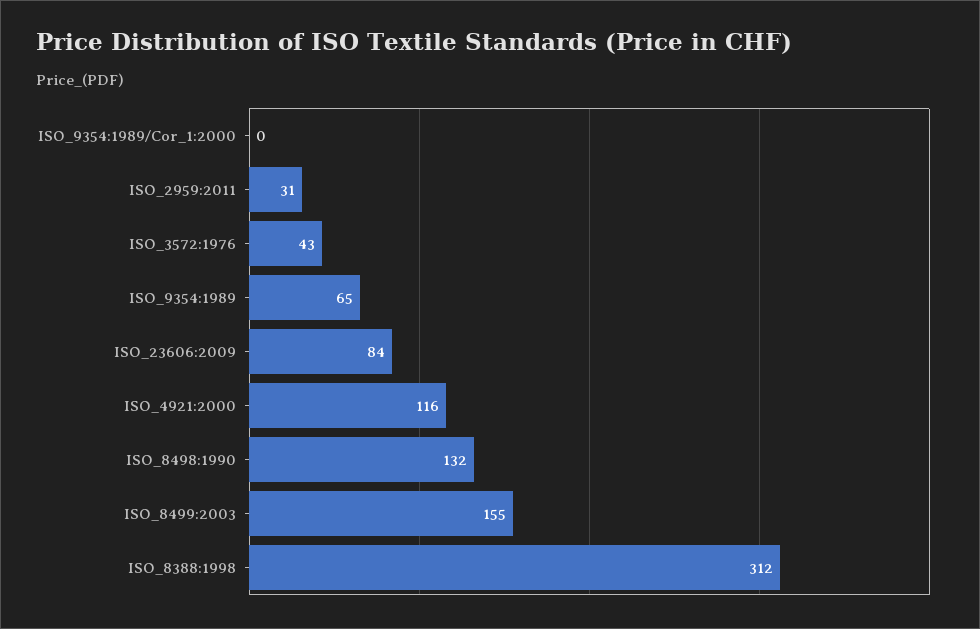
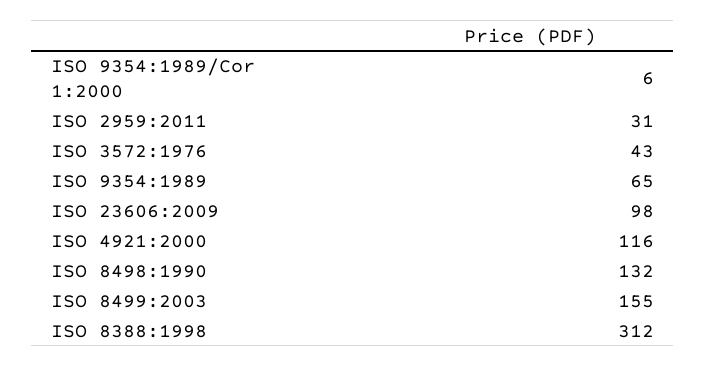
  {
-   "ISO_9354:1989/Cor_1:2000": 0,
+   "ISO_9354:1989/Cor_1:2000": 6,
    "ISO_2959:2011": 31,
    "ISO_3572:1976": 43,
    "ISO_9354:1989": 65,
-   "ISO_23606:2009": 84,
+   "ISO_23606:2009": 98,
    "ISO_4921:2000": 116,
    "ISO_8498:1990": 132,
    "ISO_8499:2003": 155,
    "ISO_8388:1998": 312
  }

